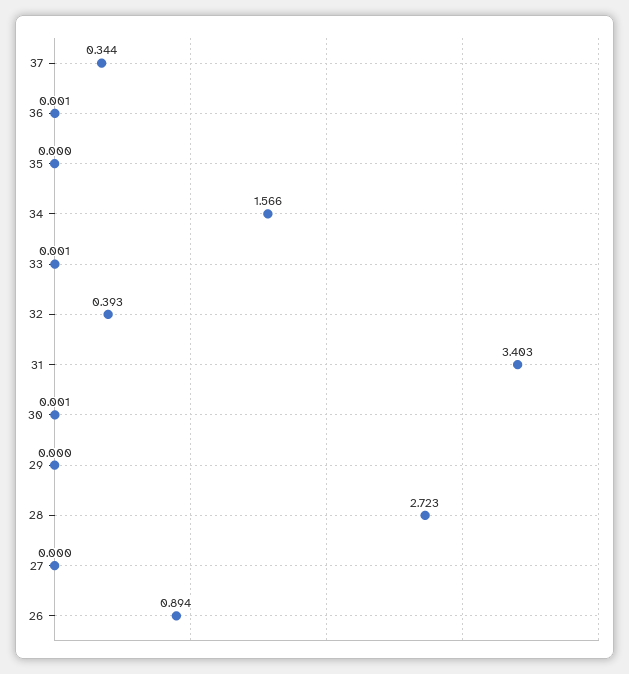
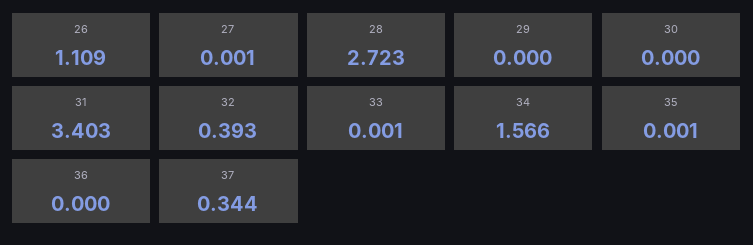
  {
    "37": 0.344,
-   "36": 0.001,
+   "36": 0,
-   "35": 0,
+   "35": 0.001,
    "34": 1.566,
    "33": 0.001,
    "32": 0.393,
    "31": 3.403,
-   "30": 0.001,
+   "30": 0,
    "29": 0,
    "28": 2.723,
-   "27": 0,
+   "27": 0.001,
-   "26": 0.894
+   "26": 1.109
  }

